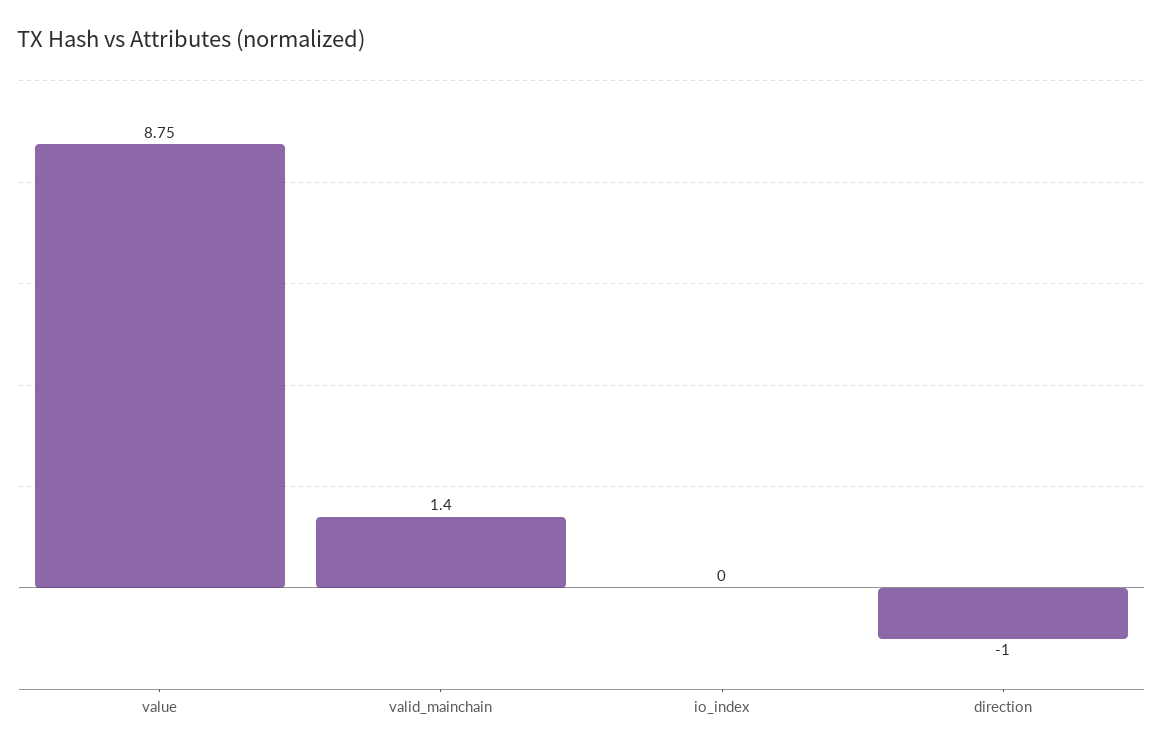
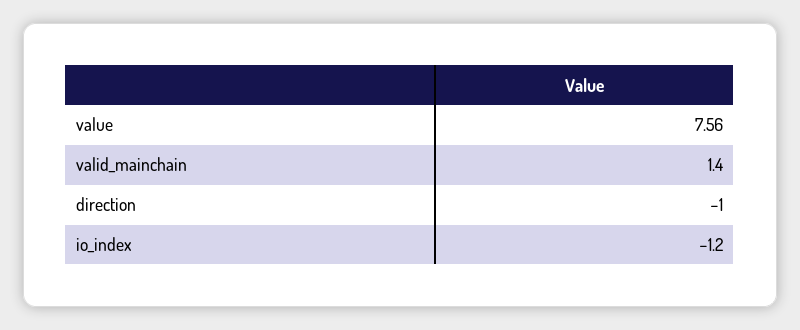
  {
-   "value": 8.75,
+   "value": 7.56,
    "valid_mainchain": 1.4,
-   "io_index": 0,
+   "io_index": -1.2,
    "direction": -1
  }

